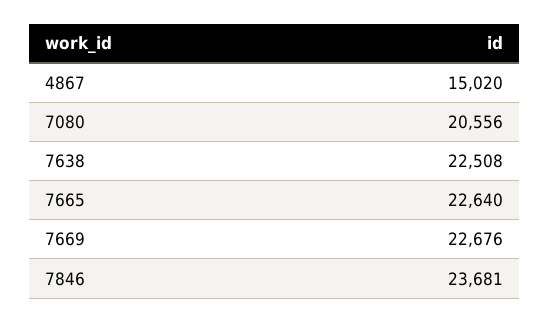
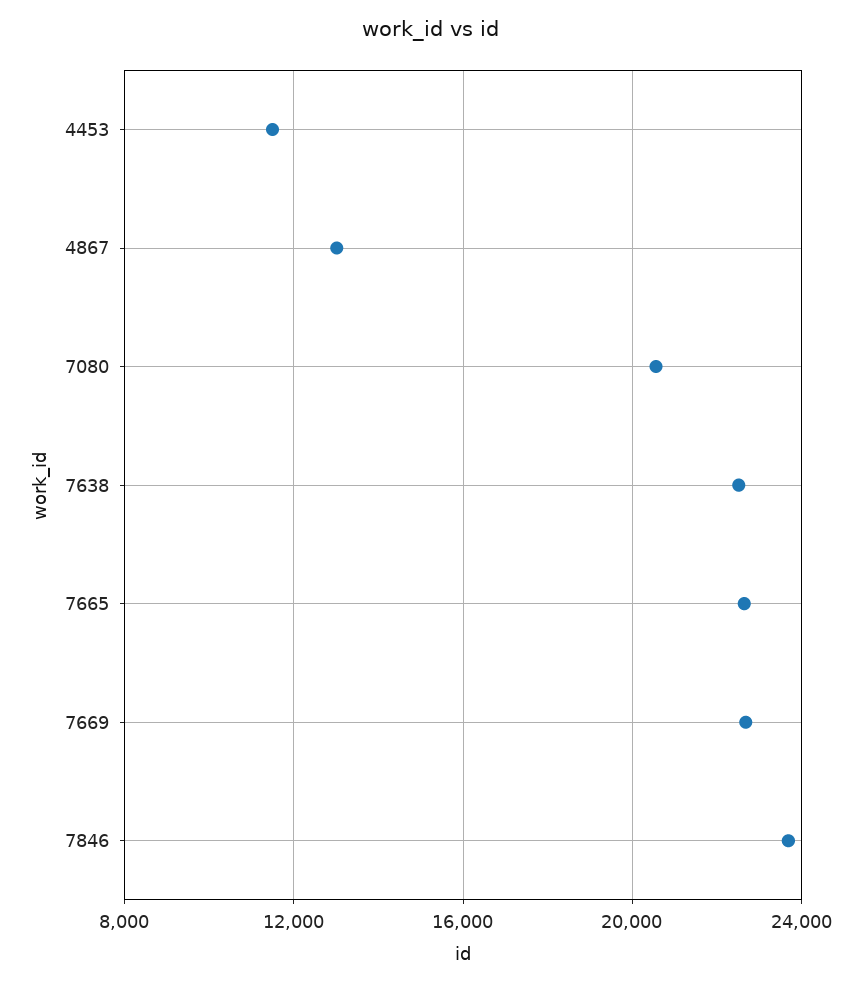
  {
-   "4867": 15020,
+   "4867": 13000,
    "7080": 20556,
    "7638": 22508,
    "7665": 22640,
    "7669": 22676,
-   "7846": 23681
+   "7846": 23681,
+   "4453": 11500
  }

